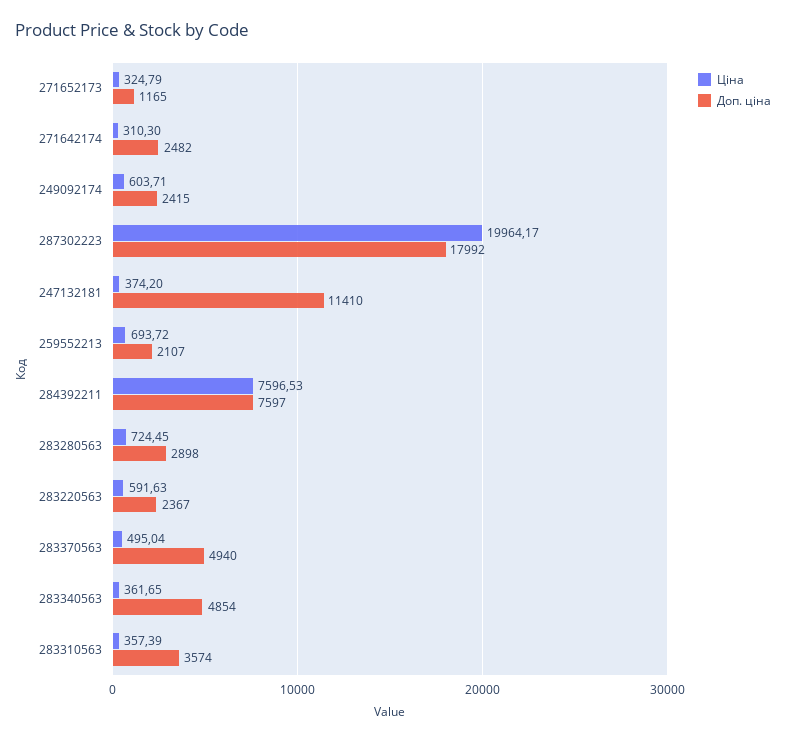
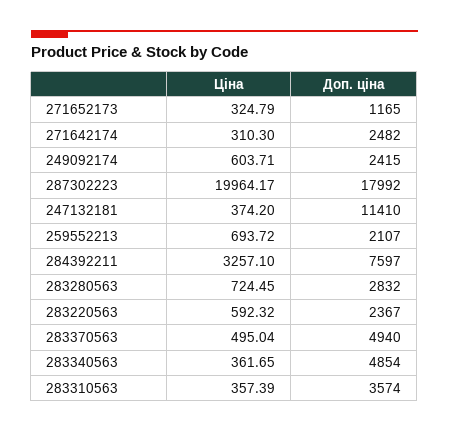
  {
    "Ціна": {
      "271652173": 324.79,
      "271642174": 310.3,
      "249092174": 603.71,
      "287302223": 19964.17,
      "247132181": 374.2,
      "259552213": 693.72,
-     "284392211": 7596.53,
+     "284392211": 3257.1,
      "283280563": 724.45,
-     "283220563": 591.63,
+     "283220563": 592.32,
      "283370563": 495.04,
      "283340563": 361.65,
      "283310563": 357.39
    },
    "Доп. ціна": {
      "271652173": 1165,
      "271642174": 2482,
      "249092174": 2415,
      "287302223": 17992,
      "247132181": 11410,
      "259552213": 2107,
      "284392211": 7597,
-     "283280563": 2898,
+     "283280563": 2832,
      "283220563": 2367,
      "283370563": 4940,
      "283340563": 4854,
      "283310563": 3574
    }
  }

